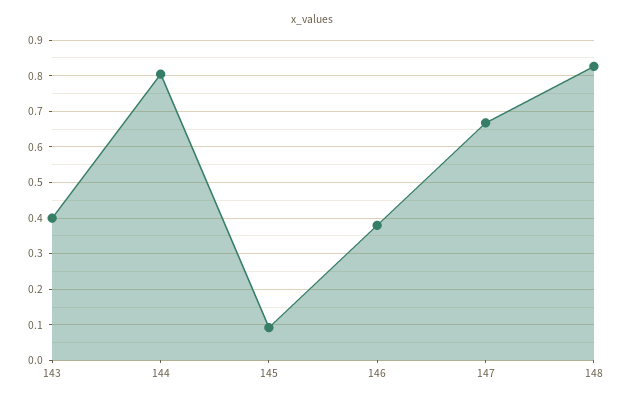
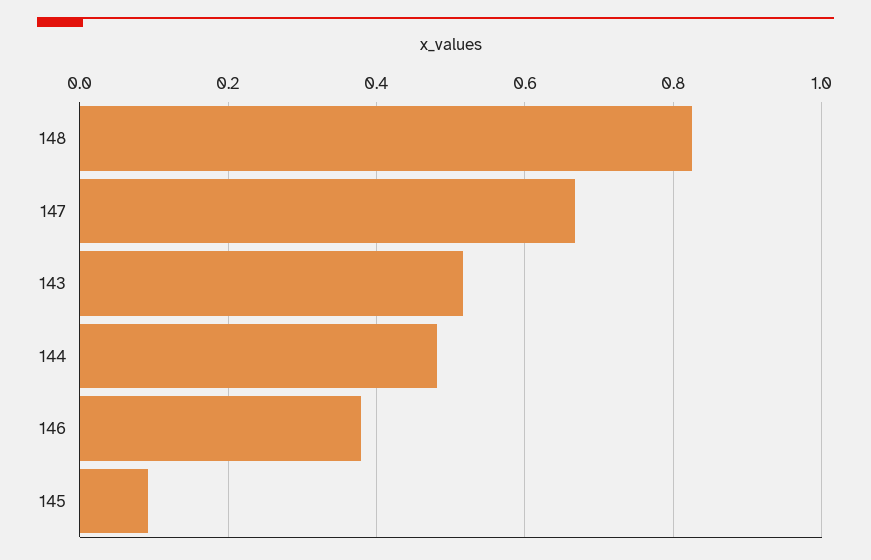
  {
-   "143": 0.4,
+   "143": 0.52,
-   "144": 0.8,
+   "144": 0.48,
    "145": 0.1,
    "146": 0.38,
    "147": 0.66,
    "148": 0.82
  }

